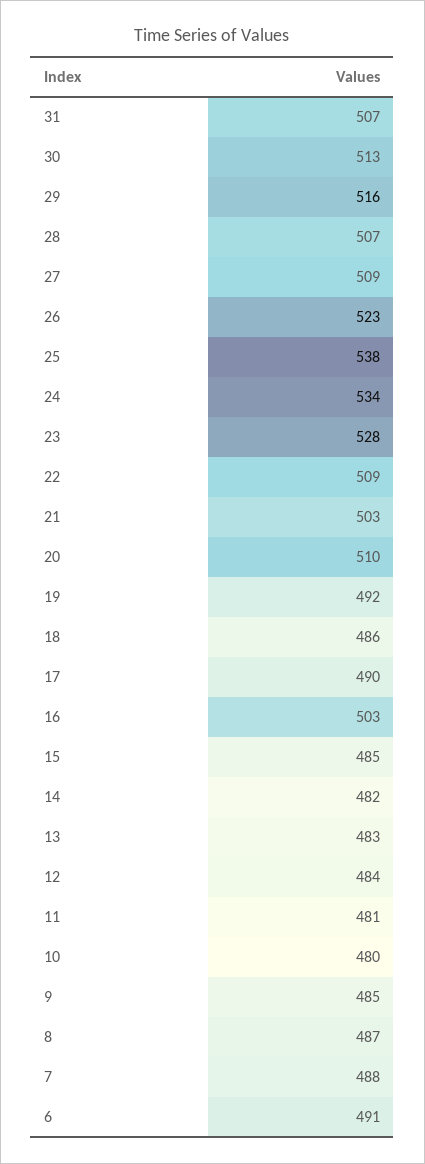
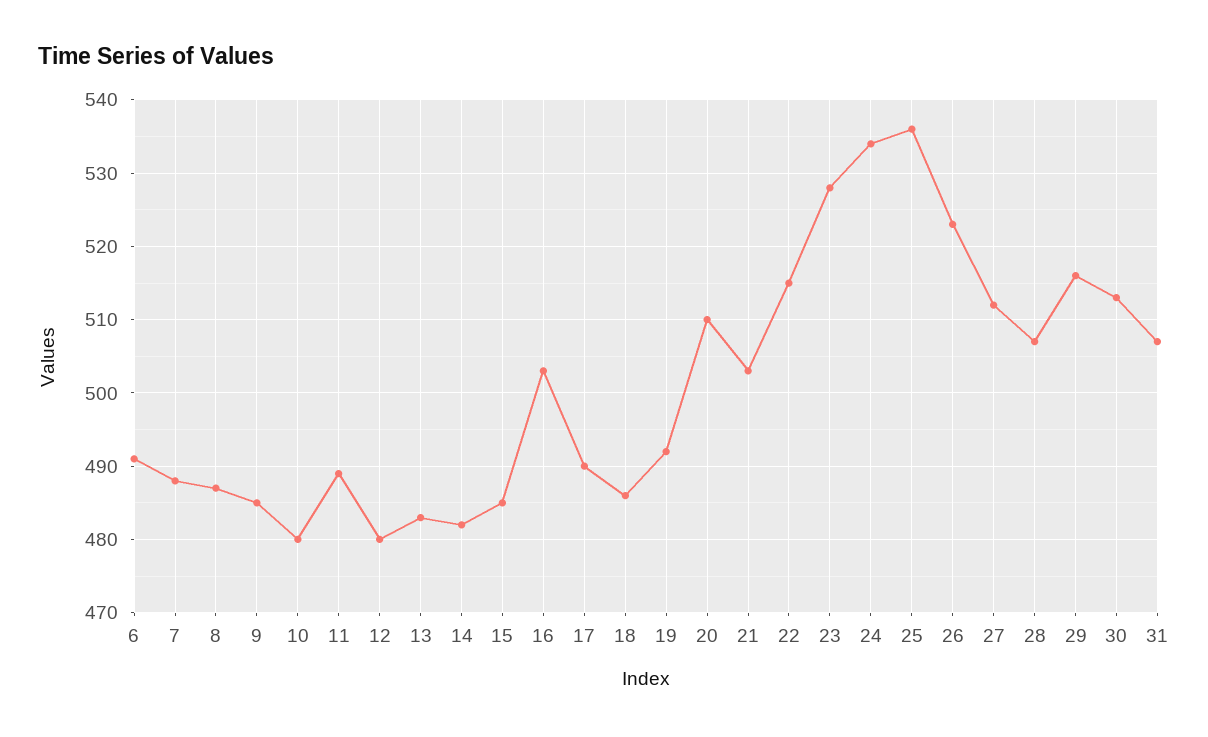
  {
    "31": 507,
    "30": 513,
    "29": 516,
    "28": 507,
-   "27": 509,
+   "27": 512,
    "26": 523,
-   "25": 538,
+   "25": 536,
    "24": 534,
    "23": 528,
-   "22": 509,
+   "22": 515,
    "21": 503,
    "20": 510,
    "19": 492,
    "18": 486,
    "17": 490,
    "16": 503,
    "15": 485,
    "14": 482,
    "13": 483,
-   "12": 484,
+   "12": 480,
-   "11": 481,
+   "11": 489,
    "10": 480,
    "9": 485,
    "8": 487,
    "7": 488,
    "6": 491
  }

